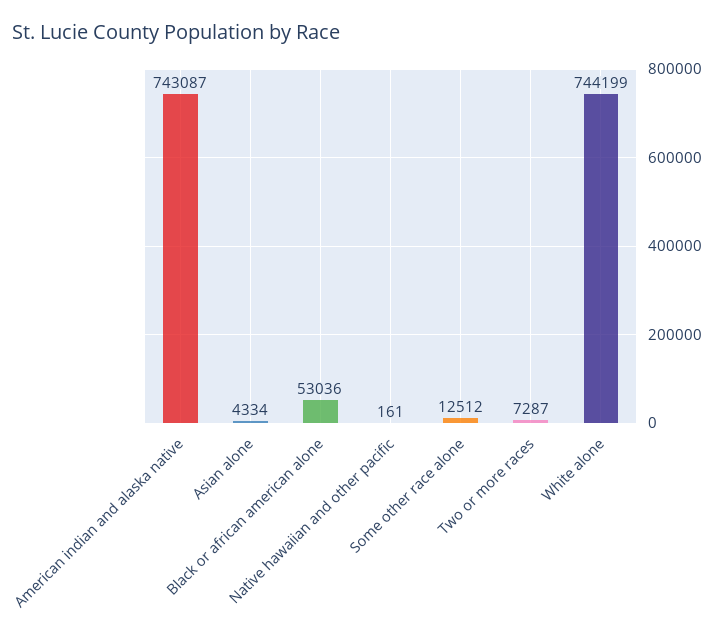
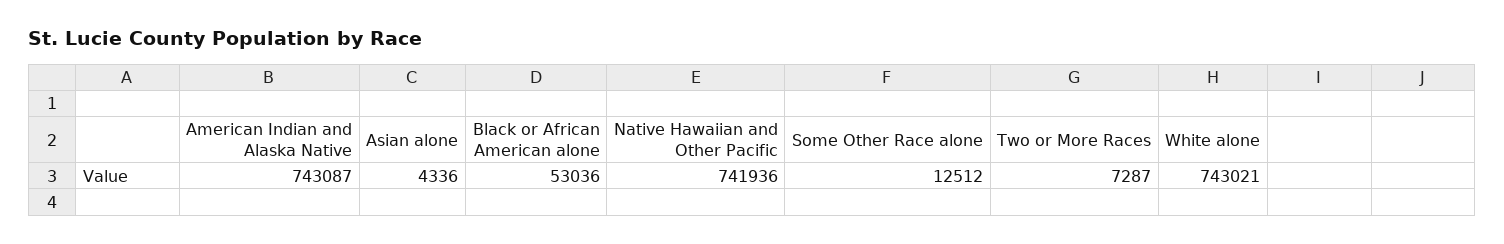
  {
    "American indian and alaska native": 743087,
-   "Asian alone": 4334,
+   "Asian alone": 4336,
    "Black or african american alone": 53036,
-   "Native hawaiian and other pacific": 161,
+   "Native hawaiian and other pacific": 741936,
    "Some other race alone": 12512,
    "Two or more races": 7287,
-   "White alone": 744199
+   "White alone": 743021
  }

